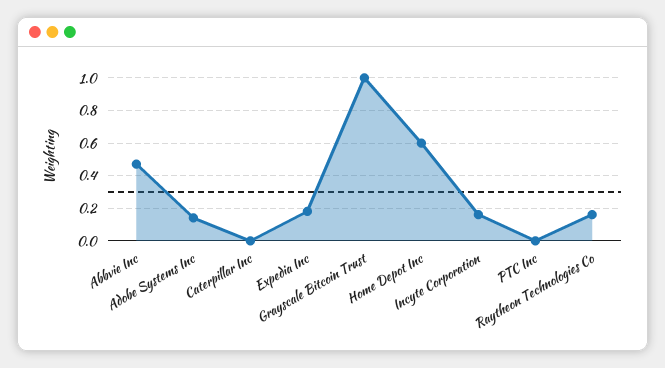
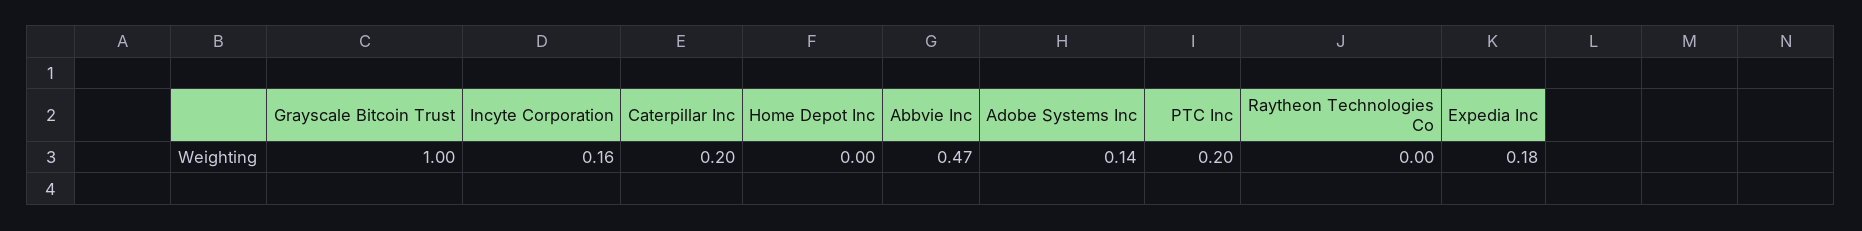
  {
    "Abbvie Inc": 0.47,
    "Adobe Systems Inc": 0.14,
-   "Caterpillar Inc": 0,
+   "Caterpillar Inc": 0.2,
    "Expedia Inc": 0.18,
    "Grayscale Bitcoin Trust": 1,
-   "Home Depot Inc": 0.6,
+   "Home Depot Inc": 0,
    "Incyte Corporation": 0.16,
-   "PTC Inc": 0,
+   "PTC Inc": 0.2,
-   "Raytheon Technologies Co": 0.15
+   "Raytheon Technologies Co": 0
  }

